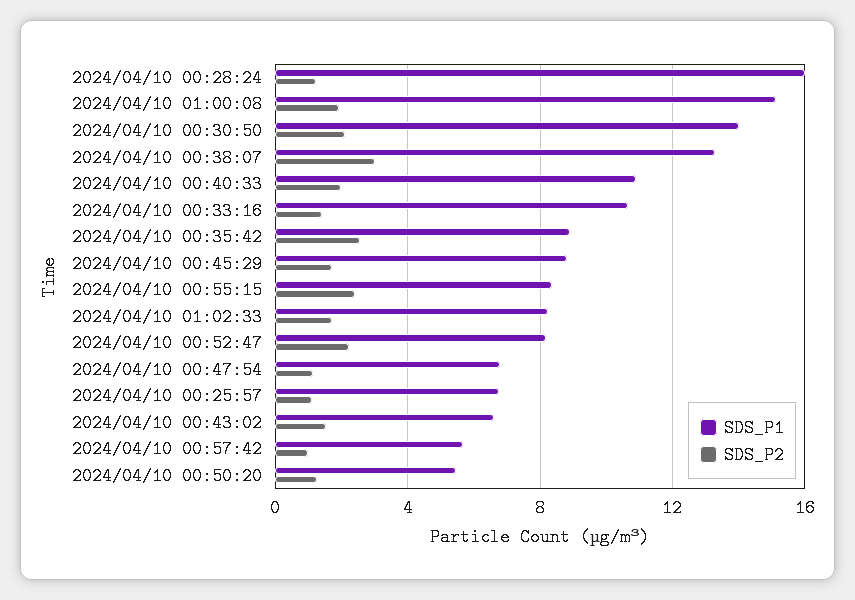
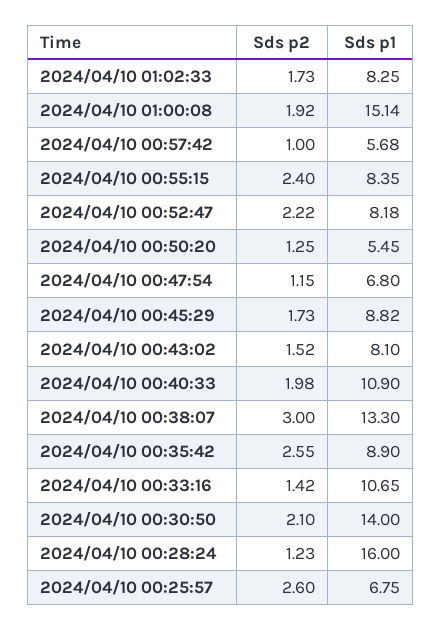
  {
    "SDS_P1": {
      "2024/04/10 00:28:24": 16,
      "2024/04/10 01:00:08": 15.14,
      "2024/04/10 00:30:50": 14,
      "2024/04/10 00:38:07": 13.3,
      "2024/04/10 00:40:33": 10.9,
      "2024/04/10 00:33:16": 10.65,
      "2024/04/10 00:35:42": 8.9,
      "2024/04/10 00:45:29": 8.82,
      "2024/04/10 00:55:15": 8.35,
      "2024/04/10 01:02:33": 8.25,
      "2024/04/10 00:52:47": 8.18,
      "2024/04/10 00:47:54": 6.8,
      "2024/04/10 00:25:57": 6.75,
-     "2024/04/10 00:43:02": 6.5,
+     "2024/04/10 00:43:02": 8.1,
      "2024/04/10 00:57:42": 5.68,
      "2024/04/10 00:50:20": 5.45
    },
    "SDS_P2": {
      "2024/04/10 00:28:24": 1.23,
      "2024/04/10 01:00:08": 1.92,
      "2024/04/10 00:30:50": 2.1,
      "2024/04/10 00:38:07": 3,
      "2024/04/10 00:40:33": 1.98,
      "2024/04/10 00:33:16": 1.42,
      "2024/04/10 00:35:42": 2.55,
      "2024/04/10 00:45:29": 1.73,
      "2024/04/10 00:55:15": 2.4,
      "2024/04/10 01:02:33": 1.73,
      "2024/04/10 00:52:47": 2.22,
      "2024/04/10 00:47:54": 1.15,
-     "2024/04/10 00:25:57": 1,
+     "2024/04/10 00:25:57": 2.6,
      "2024/04/10 00:43:02": 1.52,
      "2024/04/10 00:57:42": 1,
      "2024/04/10 00:50:20": 1.25
    }
  }

